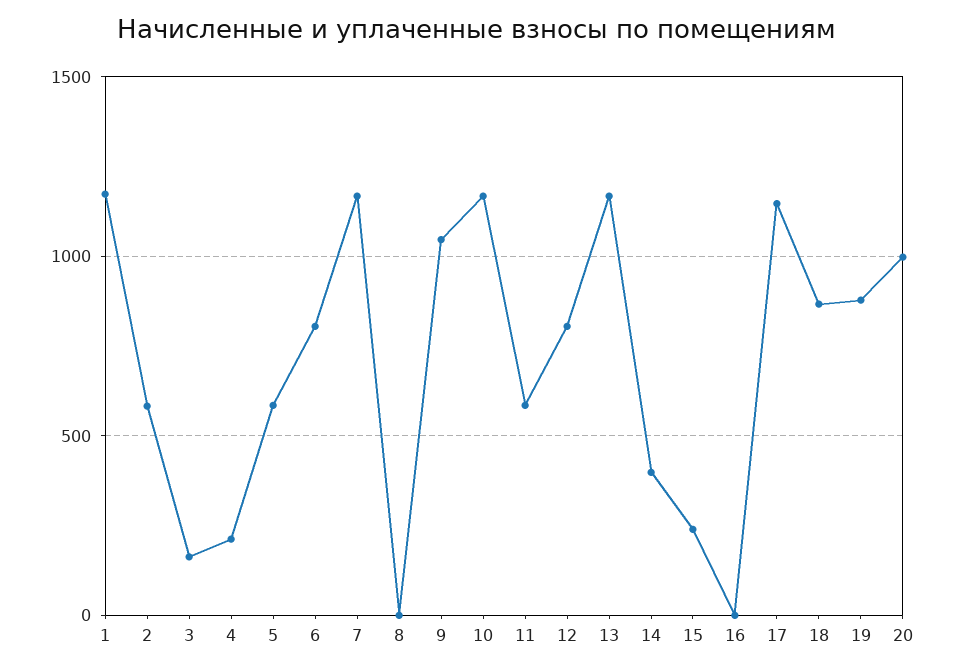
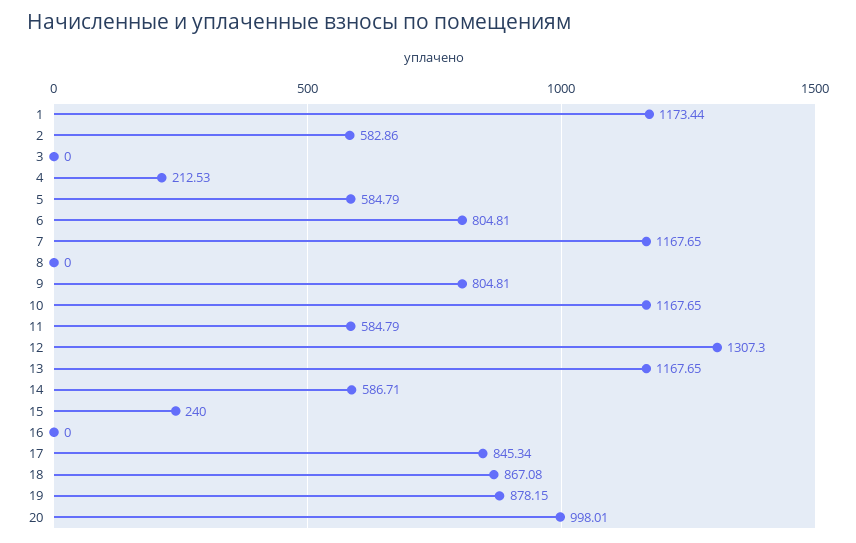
  {
    "1": 1173.44,
    "2": 582.86,
-   "3": 150,
+   "3": 0,
    "4": 212.53,
    "5": 584.79,
    "6": 804.81,
    "7": 1167.65,
    "8": 0,
-   "9": 1050,
+   "9": 804.81,
    "10": 1167.65,
    "11": 584.79,
-   "12": 800,
+   "12": 1307.3,
    "13": 1167.65,
-   "14": 400,
+   "14": 586.71,
    "15": 240,
    "16": 0,
-   "17": 1150,
+   "17": 845.34,
    "18": 867.08,
    "19": 878.15,
    "20": 998.01
  }

